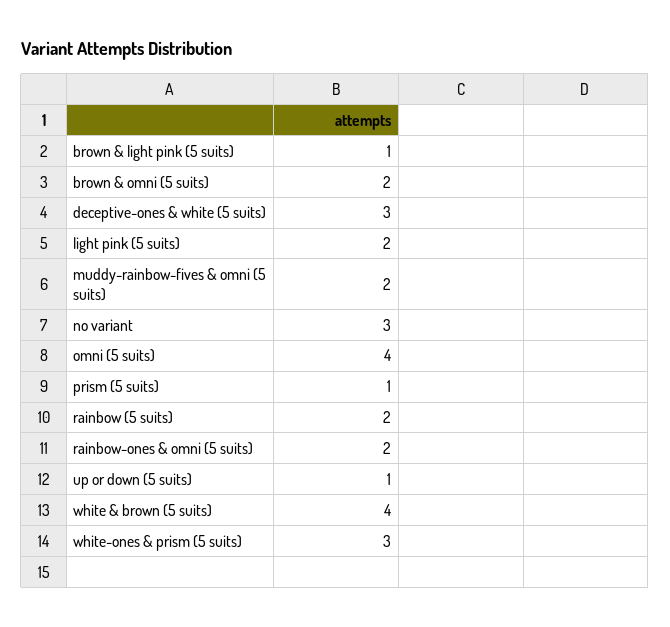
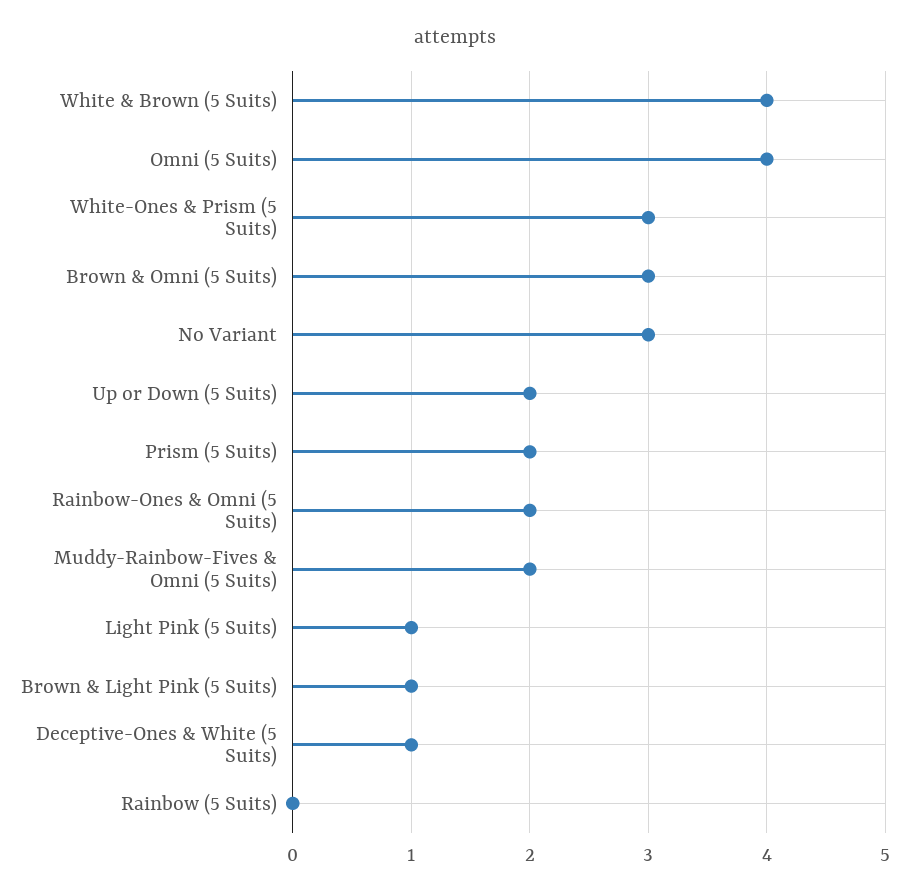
  {
    "brown & light pink (5 suits)": 1,
-   "brown & omni (5 suits)": 2,
+   "brown & omni (5 suits)": 3,
-   "deceptive-ones & white (5 suits)": 3,
+   "deceptive-ones & white (5 suits)": 1,
-   "light pink (5 suits)": 2,
+   "light pink (5 suits)": 1,
    "muddy-rainbow-fives & omni (5 suits)": 2,
    "no variant": 3,
    "omni (5 suits)": 4,
-   "prism (5 suits)": 1,
+   "prism (5 suits)": 2,
-   "rainbow (5 suits)": 2,
+   "rainbow (5 suits)": 0,
    "rainbow-ones & omni (5 suits)": 2,
-   "up or down (5 suits)": 1,
+   "up or down (5 suits)": 2,
    "white & brown (5 suits)": 4,
    "white-ones & prism (5 suits)": 3
  }

